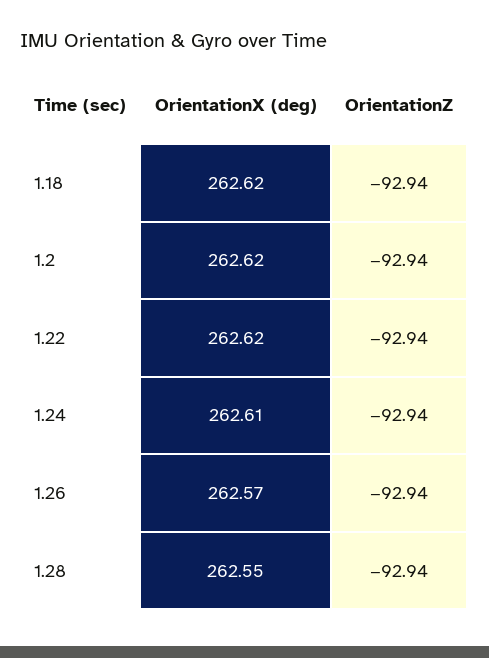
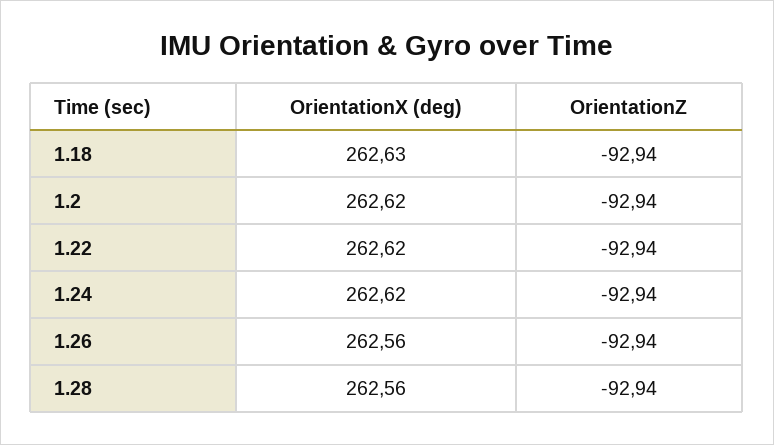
  {
    "OrientationX (deg)": {
-     "1.18": 262.62,
+     "1.18": 262.63,
      "1.2": 262.62,
      "1.22": 262.62,
-     "1.24": 262.61,
+     "1.24": 262.62,
-     "1.26": 262.57,
+     "1.26": 262.56,
-     "1.28": 262.55
+     "1.28": 262.56
    },
    "OrientationZ": {
      "1.18": -92.94,
      "1.2": -92.94,
      "1.22": -92.94,
      "1.24": -92.94,
      "1.26": -92.94,
      "1.28": -92.94
    }
  }

